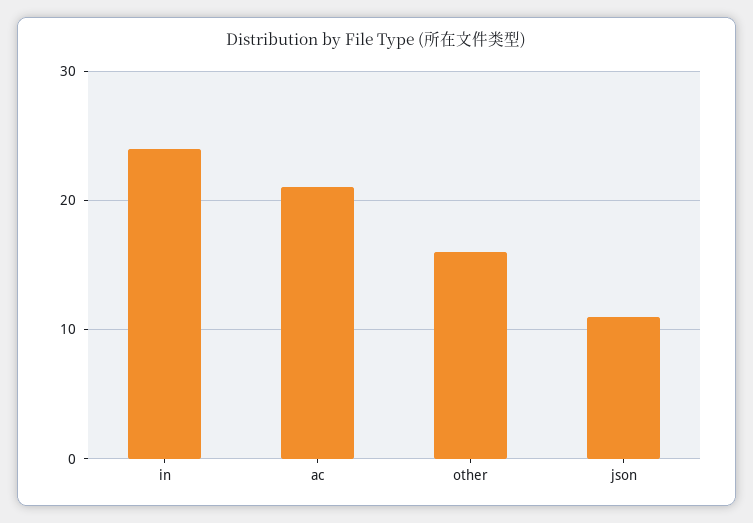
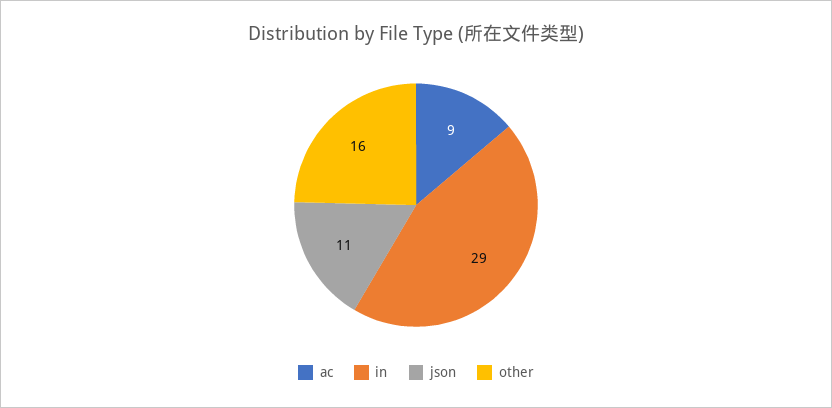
  {
-   "in": 24,
+   "in": 29,
-   "ac": 21,
+   "ac": 9,
    "other": 16,
    "json": 11
  }

